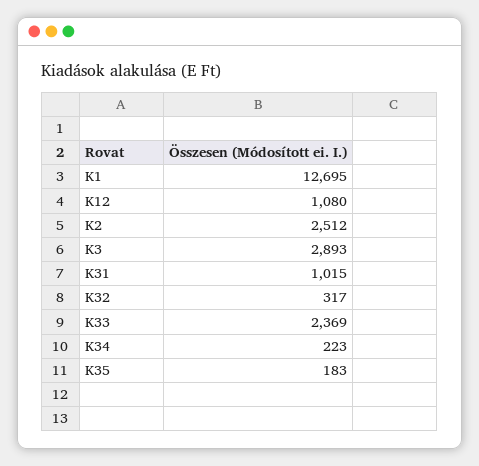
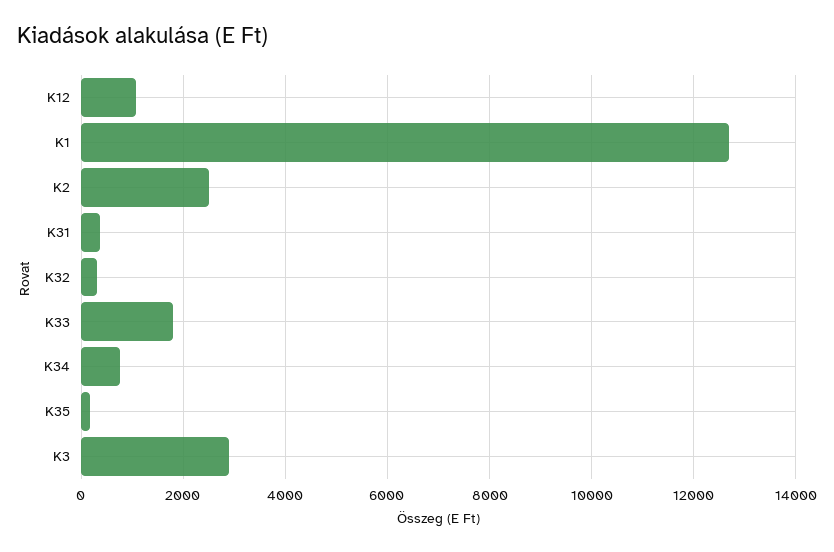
  {
    "K1": 12695,
    "K12": 1080,
    "K2": 2512,
    "K3": 2893,
-   "K31": 1015,
+   "K31": 400,
    "K32": 317,
-   "K33": 2369,
+   "K33": 1800,
-   "K34": 223,
+   "K34": 800,
    "K35": 183
  }

